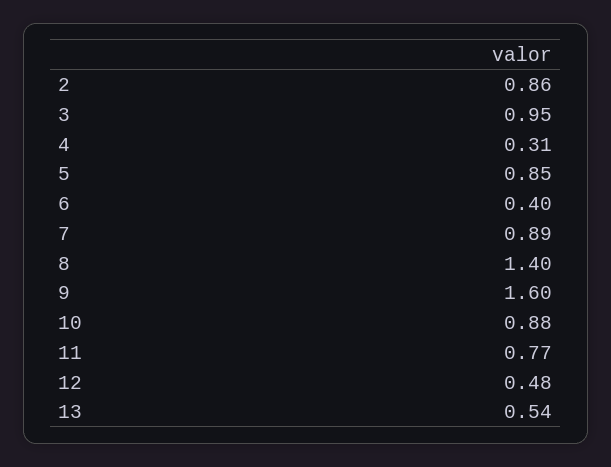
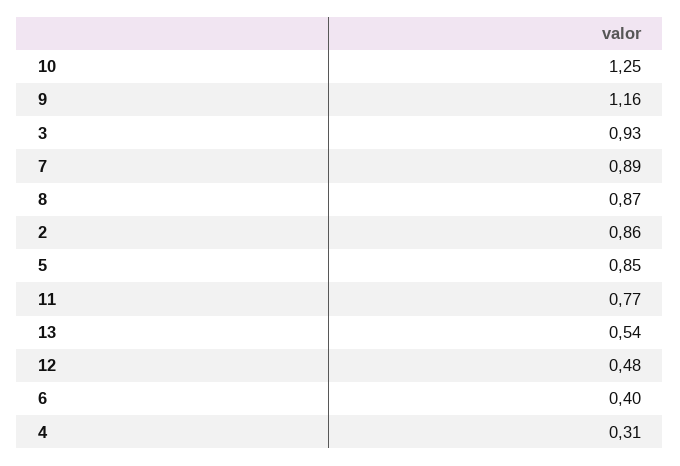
  {
    "2": 0.86,
-   "3": 0.95,
+   "3": 0.93,
    "4": 0.31,
    "5": 0.85,
    "6": 0.4,
    "7": 0.89,
-   "8": 1.4,
+   "8": 0.87,
-   "9": 1.6,
+   "9": 1.16,
-   "10": 0.88,
+   "10": 1.25,
    "11": 0.77,
    "12": 0.48,
    "13": 0.54
  }

